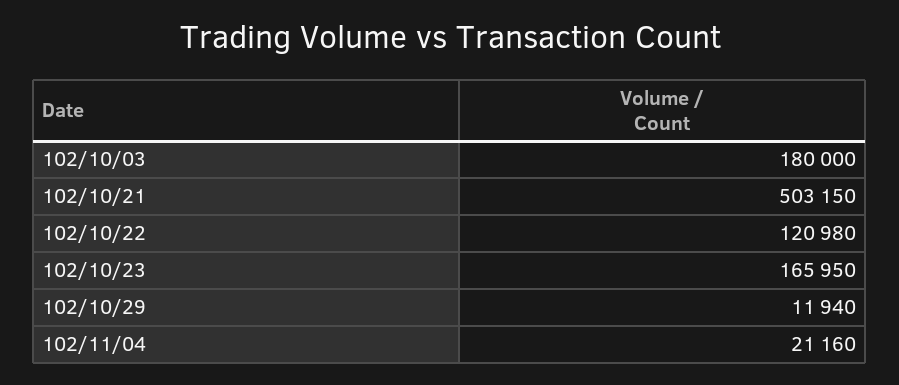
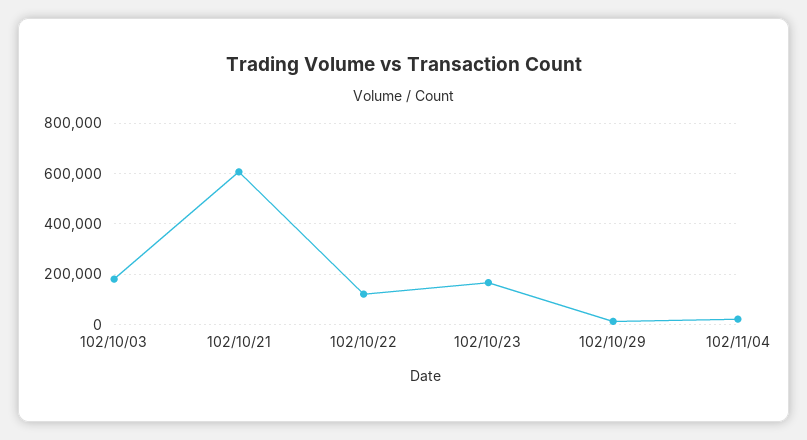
  {
    "102/10/03": 180000,
-   "102/10/21": 503150,
+   "102/10/21": 600000,
    "102/10/22": 120980,
    "102/10/23": 165950,
    "102/10/29": 11940,
    "102/11/04": 21160
  }

